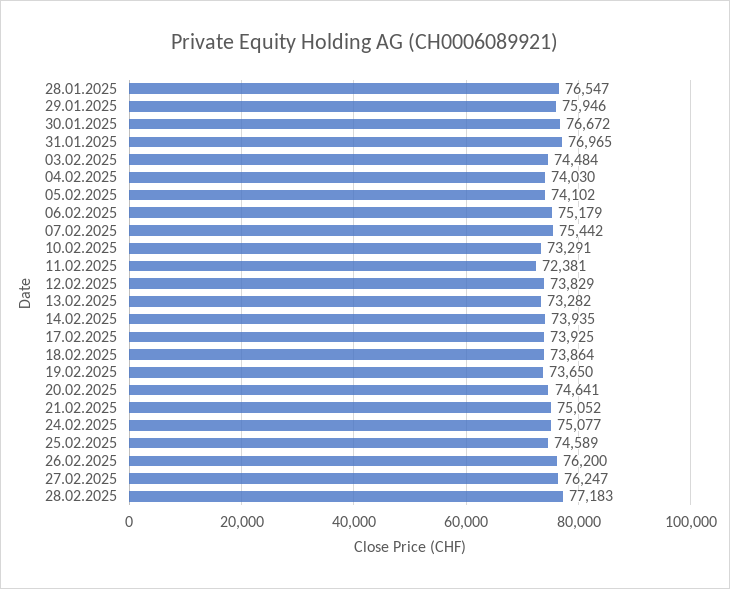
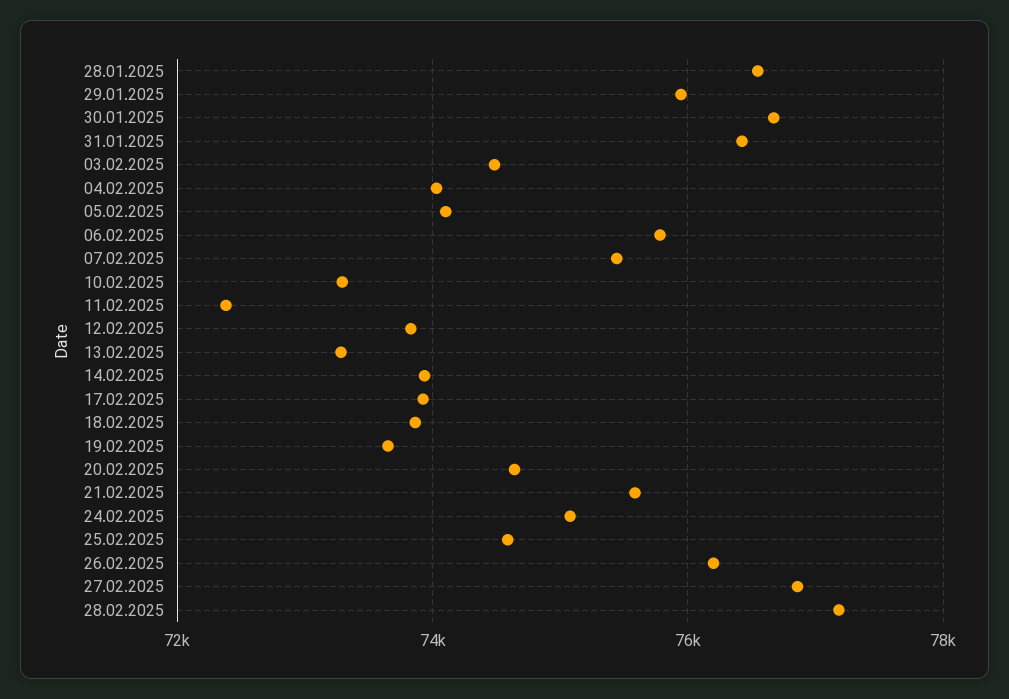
  {
    "28.01.2025": 76547,
    "29.01.2025": 75946,
    "30.01.2025": 76672,
-   "31.01.2025": 76965,
+   "31.01.2025": 76400,
    "03.02.2025": 74484,
    "04.02.2025": 74030,
    "05.02.2025": 74102,
-   "06.02.2025": 75179,
+   "06.02.2025": 75800,
    "07.02.2025": 75442,
    "10.02.2025": 73291,
    "11.02.2025": 72381,
    "12.02.2025": 73829,
    "13.02.2025": 73282,
    "14.02.2025": 73935,
    "17.02.2025": 73925,
    "18.02.2025": 73864,
    "19.02.2025": 73650,
    "20.02.2025": 74641,
-   "21.02.2025": 75052,
+   "21.02.2025": 75600,
    "24.02.2025": 75077,
    "25.02.2025": 74589,
    "26.02.2025": 76200,
-   "27.02.2025": 76247,
+   "27.02.2025": 76800,
    "28.02.2025": 77183
  }

